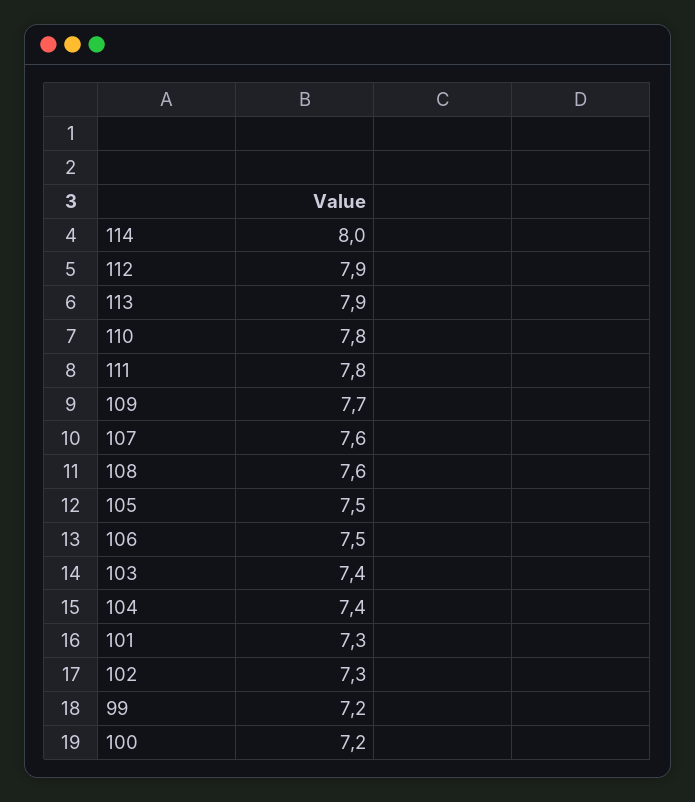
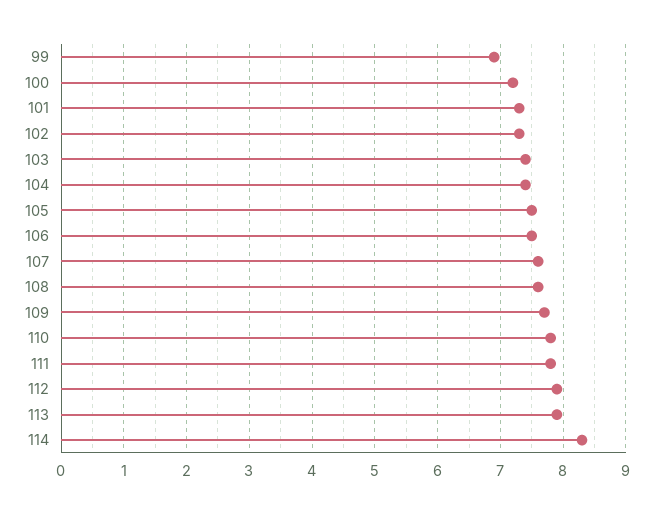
  {
-   "114": 8,
+   "114": 8.3,
    "112": 7.9,
    "113": 7.9,
    "110": 7.8,
    "111": 7.8,
    "109": 7.7,
    "107": 7.6,
    "108": 7.6,
    "105": 7.5,
    "106": 7.5,
    "103": 7.4,
    "104": 7.4,
    "101": 7.3,
    "102": 7.3,
-   "99": 7.2,
+   "99": 6.9,
    "100": 7.2
  }

